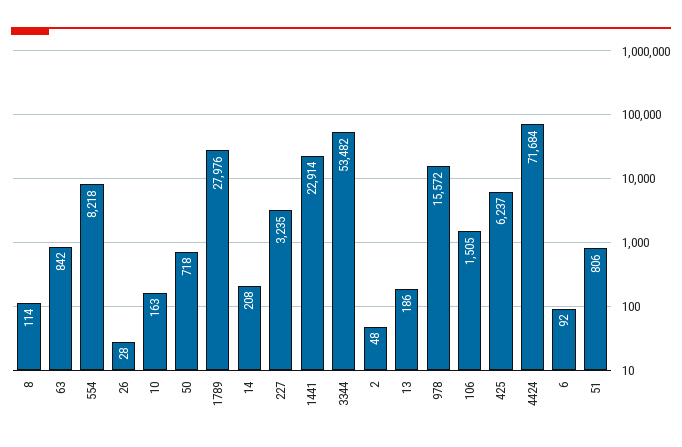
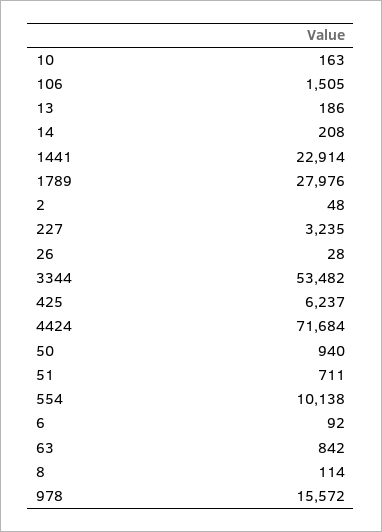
  {
    "8": 114,
    "63": 842,
-   "554": 8218,
+   "554": 10138,
    "26": 28,
    "10": 163,
-   "50": 718,
+   "50": 940,
    "1789": 27976,
    "14": 208,
    "227": 3235,
    "1441": 22914,
    "3344": 53482,
    "2": 48,
    "13": 186,
    "978": 15572,
    "106": 1505,
    "425": 6237,
    "4424": 71684,
    "6": 92,
-   "51": 806
+   "51": 711
  }

